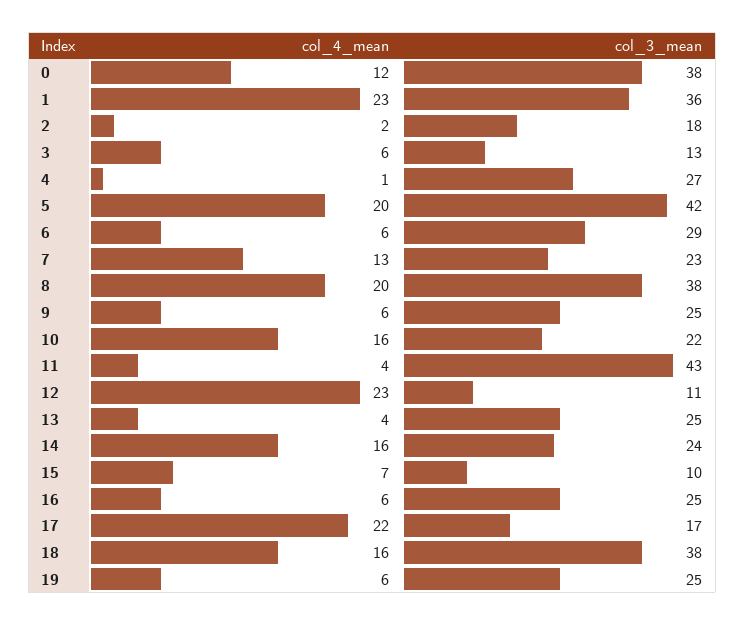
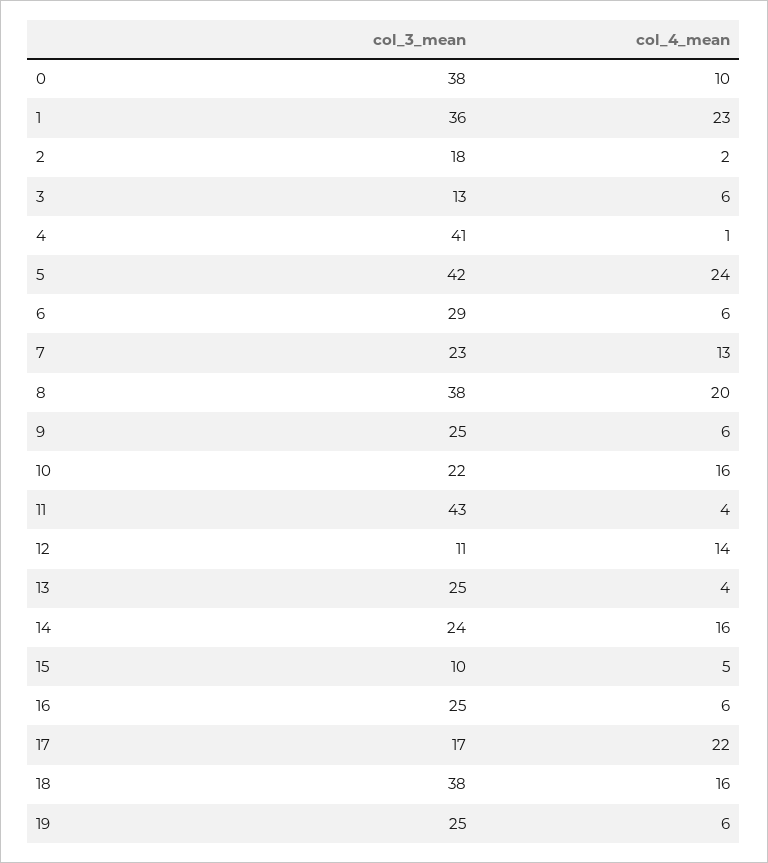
  {
    "col_4_mean": {
-     "0": 12,
+     "0": 10,
      "1": 23,
      "2": 2,
      "3": 6,
      "4": 1,
-     "5": 20,
+     "5": 24,
      "6": 6,
      "7": 13,
      "8": 20,
      "9": 6,
      "10": 16,
      "11": 4,
-     "12": 23,
+     "12": 14,
      "13": 4,
      "14": 16,
-     "15": 7,
+     "15": 5,
      "16": 6,
      "17": 22,
      "18": 16,
      "19": 6
    },
    "col_3_mean": {
      "0": 38,
      "1": 36,
      "2": 18,
      "3": 13,
-     "4": 27,
+     "4": 41,
      "5": 42,
      "6": 29,
      "7": 23,
      "8": 38,
      "9": 25,
      "10": 22,
      "11": 43,
      "12": 11,
      "13": 25,
      "14": 24,
      "15": 10,
      "16": 25,
      "17": 17,
      "18": 38,
      "19": 25
    }
  }

